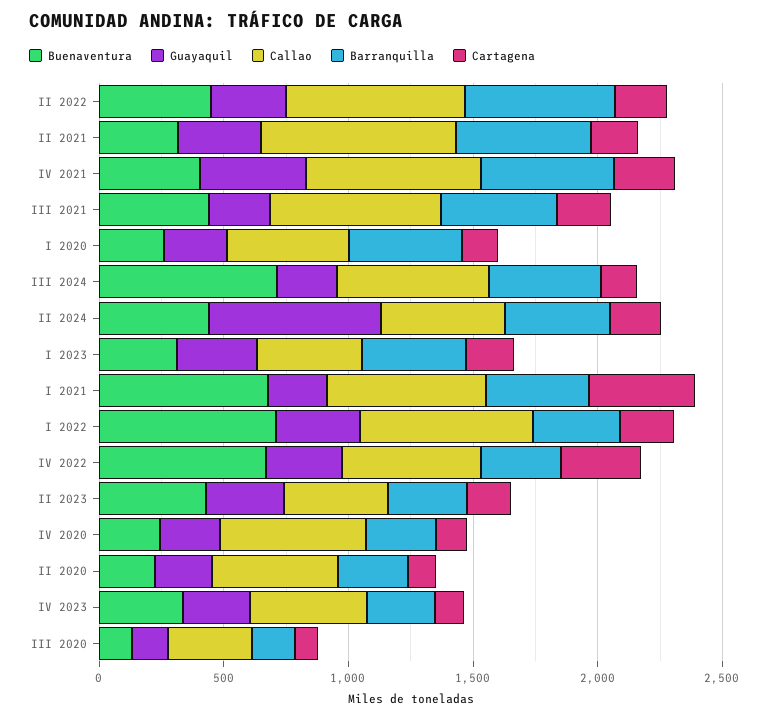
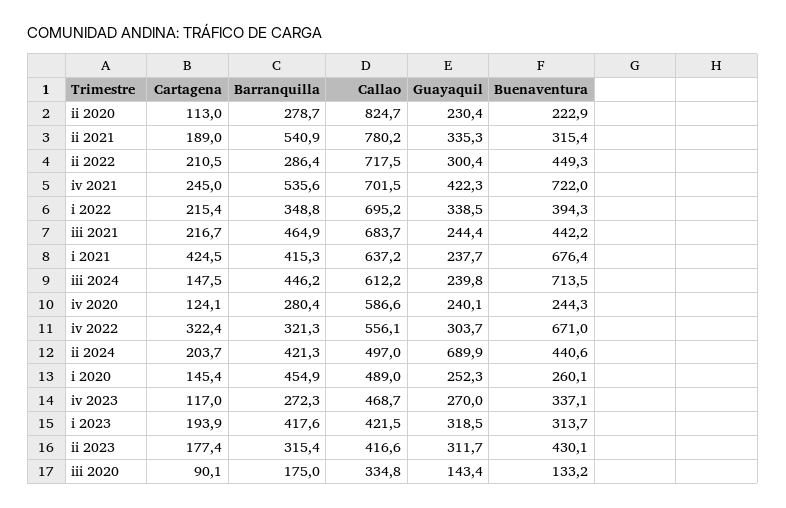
  {
    "Buenaventura": {
      "II 2022": 449.3,
      "II 2021": 315.4,
-     "IV 2021": 400,
+     "IV 2021": 722,
      "III 2021": 442.2,
      "I 2020": 260.1,
      "III 2024": 713.5,
      "II 2024": 440.6,
      "I 2023": 313.7,
      "I 2021": 676.4,
-     "I 2022": 700,
+     "I 2022": 394.3,
      "IV 2022": 671,
      "II 2023": 430.1,
      "IV 2020": 244.3,
      "II 2020": 222.9,
      "IV 2023": 337.1,
      "III 2020": 133.2
    },
    "Guayaquil": {
      "II 2022": 300.4,
      "II 2021": 335.3,
      "IV 2021": 422.3,
      "III 2021": 244.4,
      "I 2020": 252.3,
      "III 2024": 239.8,
      "II 2024": 689.9,
      "I 2023": 318.5,
      "I 2021": 237.7,
      "I 2022": 338.5,
      "IV 2022": 303.7,
      "II 2023": 311.7,
      "IV 2020": 240.1,
      "II 2020": 230.4,
      "IV 2023": 270,
      "III 2020": 143.4
    },
    "Callao": {
      "II 2022": 717.5,
      "II 2021": 780.2,
      "IV 2021": 701.5,
      "III 2021": 683.7,
      "I 2020": 489,
      "III 2024": 612.2,
      "II 2024": 497,
      "I 2023": 421.5,
      "I 2021": 637.2,
      "I 2022": 695.2,
      "IV 2022": 556.1,
      "II 2023": 416.6,
      "IV 2020": 586.6,
-     "II 2020": 500,
+     "II 2020": 824.7,
      "IV 2023": 468.7,
      "III 2020": 334.8
    },
    "Barranquilla": {
-     "II 2022": 600,
+     "II 2022": 286.4,
      "II 2021": 540.9,
      "IV 2021": 535.6,
      "III 2021": 464.9,
      "I 2020": 454.9,
      "III 2024": 446.2,
      "II 2024": 421.3,
      "I 2023": 417.6,
      "I 2021": 415.3,
      "I 2022": 348.8,
      "IV 2022": 321.3,
      "II 2023": 315.4,
      "IV 2020": 280.4,
      "II 2020": 278.7,
      "IV 2023": 272.3,
      "III 2020": 175
    },
    "Cartagena": {
      "II 2022": 210.5,
      "II 2021": 189,
      "IV 2021": 245,
      "III 2021": 216.7,
      "I 2020": 145.4,
      "III 2024": 147.5,
      "II 2024": 203.7,
      "I 2023": 193.9,
      "I 2021": 424.5,
      "I 2022": 215.4,
      "IV 2022": 322.4,
      "II 2023": 177.4,
      "IV 2020": 124.1,
      "II 2020": 113,
      "IV 2023": 117,
      "III 2020": 90.1
    }
  }

